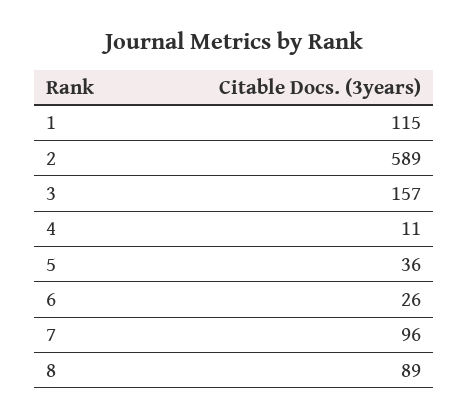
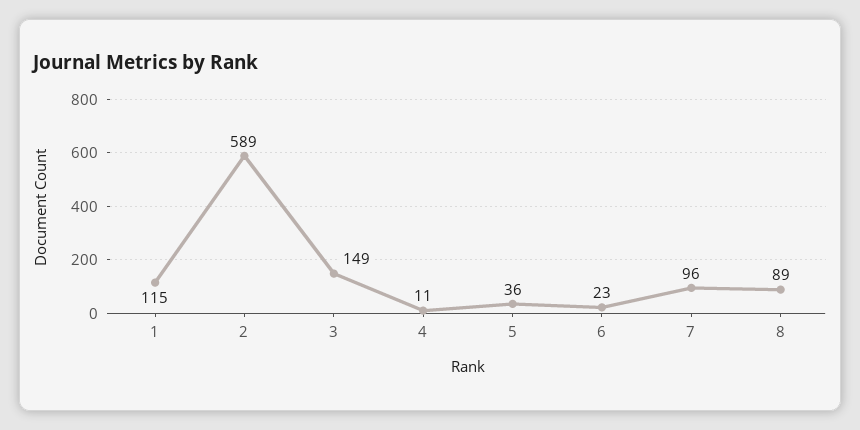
  {
    "1": 115,
    "2": 589,
-   "3": 157,
+   "3": 149,
    "4": 11,
    "5": 36,
-   "6": 26,
+   "6": 23,
    "7": 96,
    "8": 89
  }

